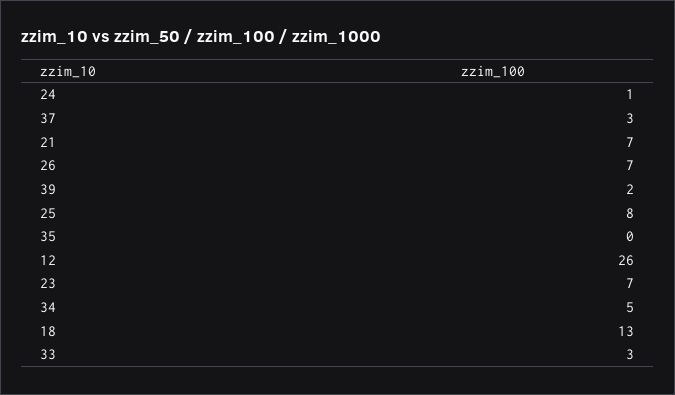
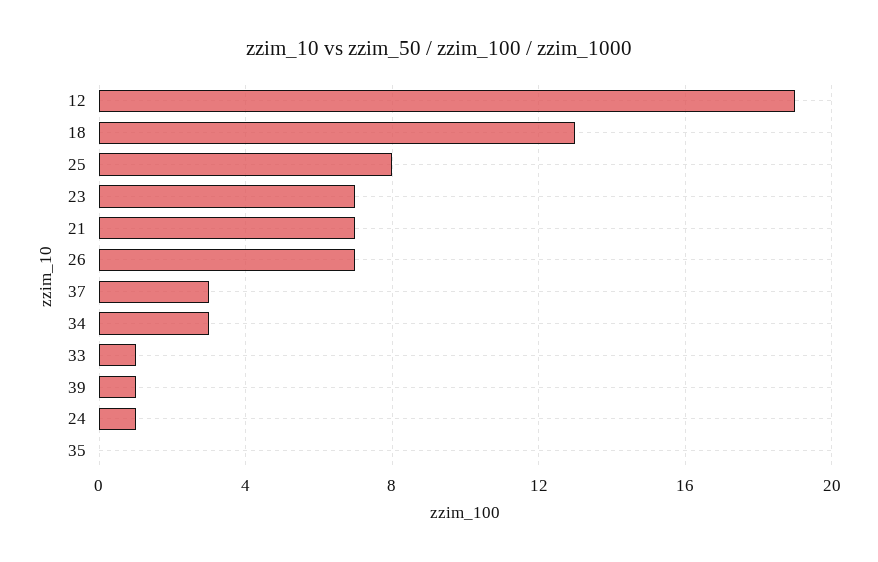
  {
    "24": 1,
    "37": 3,
    "21": 7,
    "26": 7,
-   "39": 2,
+   "39": 1,
    "25": 8,
    "35": 0,
-   "12": 26,
+   "12": 19,
    "23": 7,
-   "34": 5,
+   "34": 3,
    "18": 13,
-   "33": 3
+   "33": 1
  }

